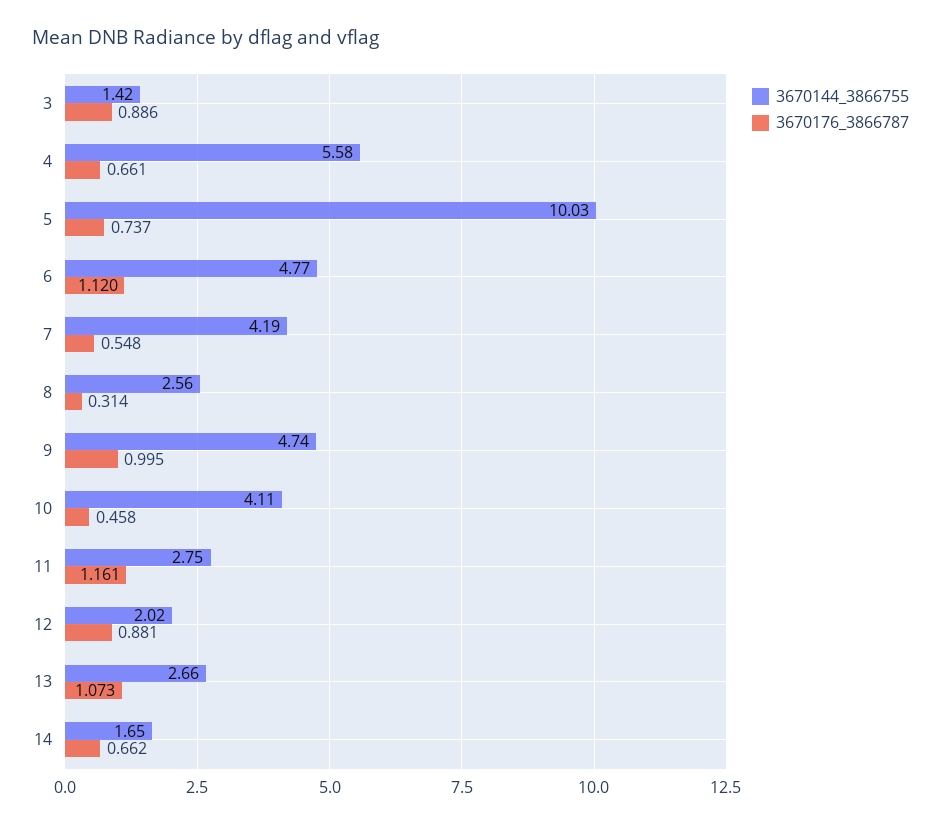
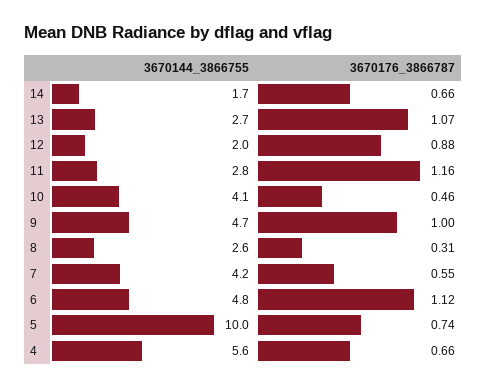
  {
    "3670144_3866755": {
-     "3": 1.42,
      "4": 5.58,
      "5": 10.03,
      "6": 4.77,
      "7": 4.19,
      "8": 2.56,
      "9": 4.74,
      "10": 4.11,
      "11": 2.75,
      "12": 2.02,
      "13": 2.66,
      "14": 1.65
    },
    "3670176_3866787": {
-     "3": 0.886,
      "4": 0.661,
      "5": 0.737,
      "6": 1.12,
      "7": 0.548,
      "8": 0.314,
      "9": 0.995,
      "10": 0.458,
      "11": 1.161,
      "12": 0.881,
      "13": 1.073,
      "14": 0.662
    }
  }

